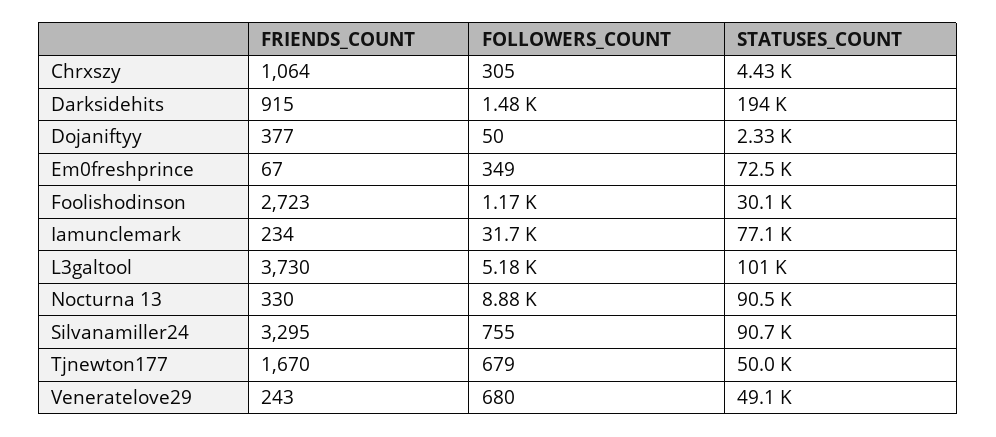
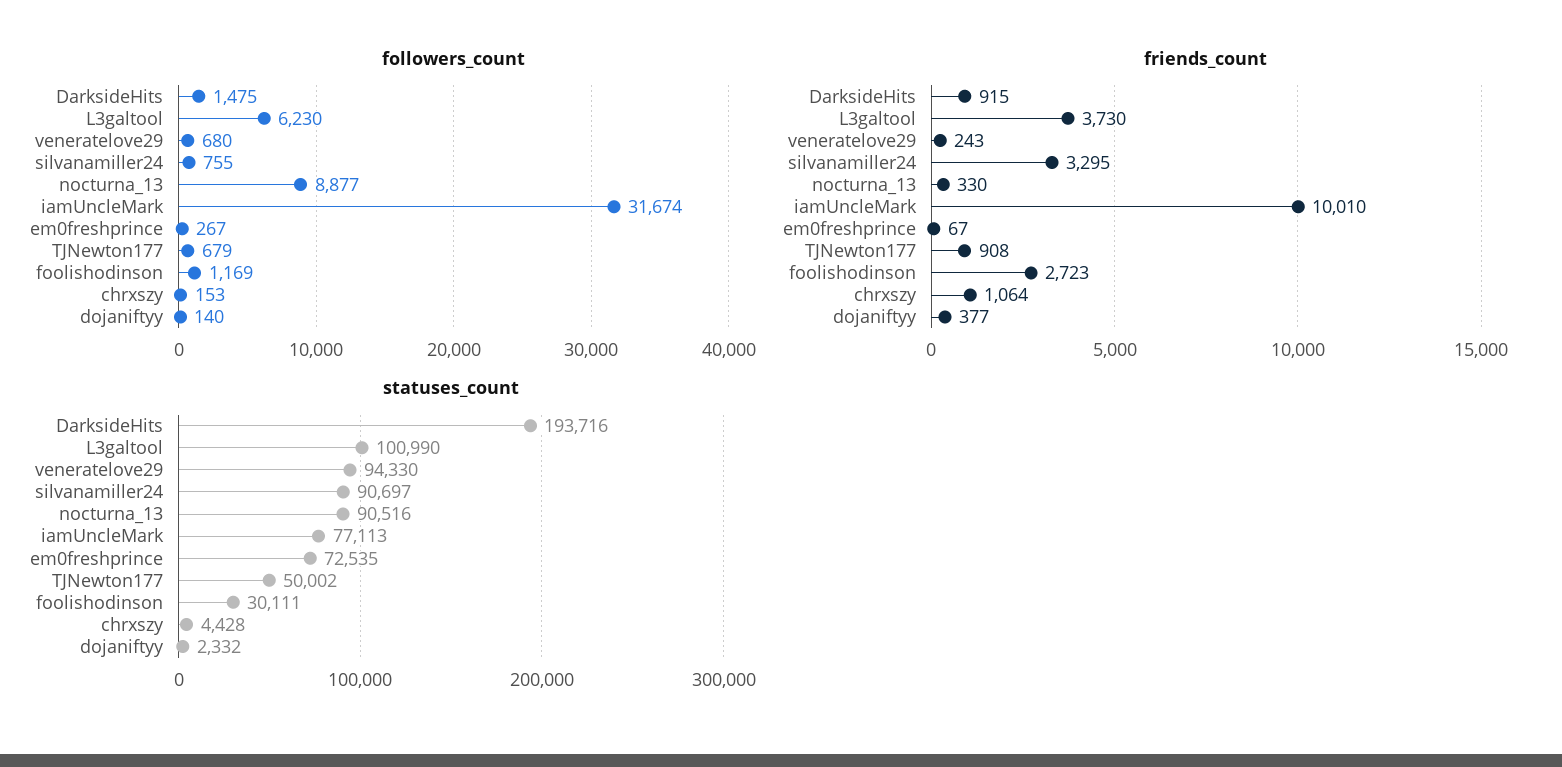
  {
    "FRIENDS_COUNT": {
      "Chrxszy": 1064,
      "Darksidehits": 915,
      "Dojaniftyy": 377,
      "Em0freshprince": 67,
      "Foolishodinson": 2723,
-     "Iamunclemark": 234,
+     "Iamunclemark": 10010,
      "L3galtool": 3730,
      "Nocturna 13": 330,
      "Silvanamiller24": 3295,
-     "Tjnewton177": 1670,
+     "Tjnewton177": 908,
      "Veneratelove29": 243
    },
    "FOLLOWERS_COUNT": {
-     "Chrxszy": 305,
+     "Chrxszy": 153,
      "Darksidehits": 1475,
-     "Dojaniftyy": 50,
+     "Dojaniftyy": 140,
-     "Em0freshprince": 349,
+     "Em0freshprince": 267,
      "Foolishodinson": 1169,
      "Iamunclemark": 31674,
-     "L3galtool": 5180,
+     "L3galtool": 6230,
      "Nocturna 13": 8877,
      "Silvanamiller24": 755,
      "Tjnewton177": 679,
      "Veneratelove29": 680
    },
    "STATUSES_COUNT": {
      "Chrxszy": 4428,
      "Darksidehits": 193716,
      "Dojaniftyy": 2332,
      "Em0freshprince": 72535,
      "Foolishodinson": 30111,
      "Iamunclemark": 77113,
      "L3galtool": 100990,
      "Nocturna 13": 90516,
      "Silvanamiller24": 90697,
      "Tjnewton177": 50002,
-     "Veneratelove29": 49100
+     "Veneratelove29": 94330
    }
  }

